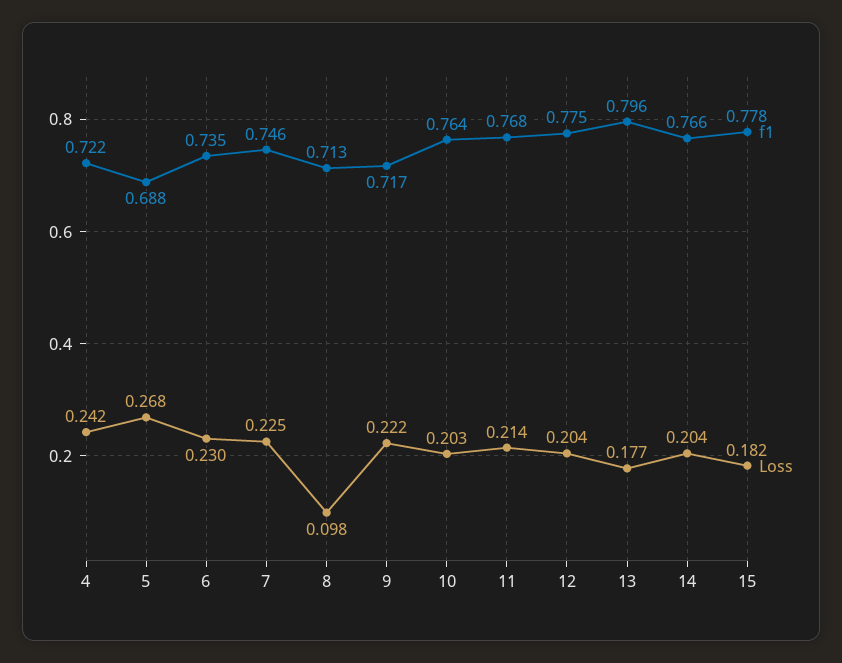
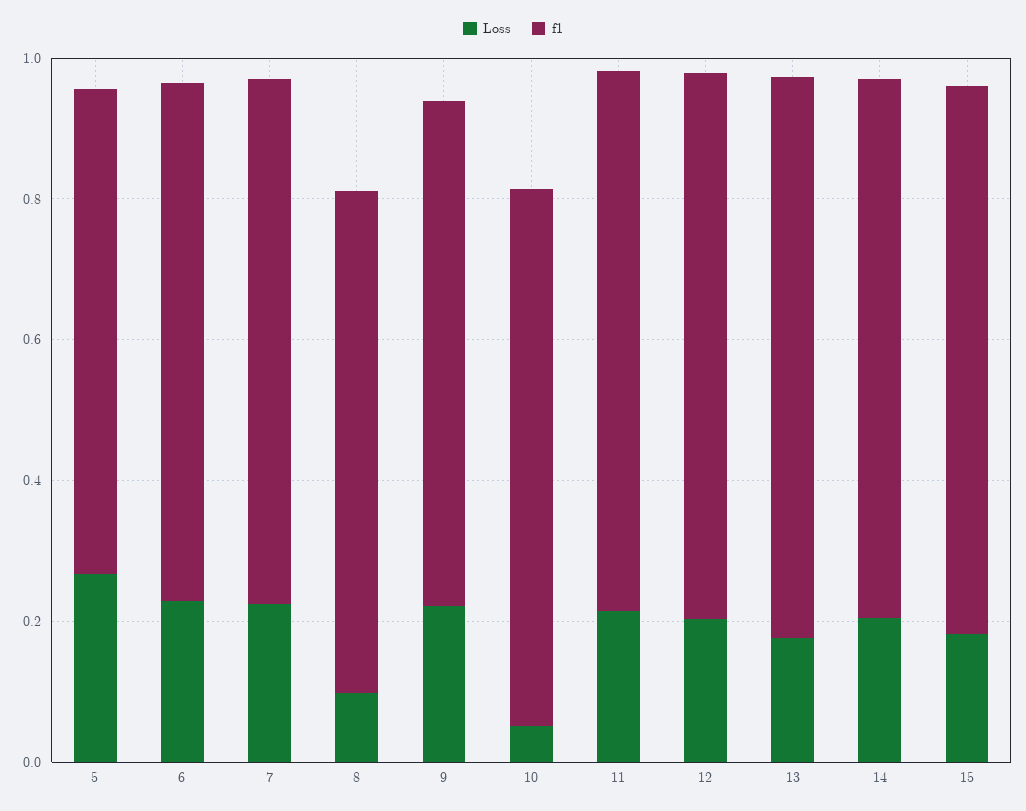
  {
    "f1": {
-     "4": 0.722,
      "5": 0.688,
      "6": 0.735,
      "7": 0.746,
      "8": 0.713,
      "9": 0.717,
      "10": 0.764,
      "11": 0.768,
      "12": 0.775,
      "13": 0.796,
      "14": 0.766,
      "15": 0.778
    },
    "Loss": {
-     "4": 0.242,
      "5": 0.268,
      "6": 0.23,
      "7": 0.225,
      "8": 0.098,
      "9": 0.222,
-     "10": 0.203,
+     "10": 0.05,
      "11": 0.214,
      "12": 0.204,
      "13": 0.177,
      "14": 0.204,
      "15": 0.182
    }
  }

